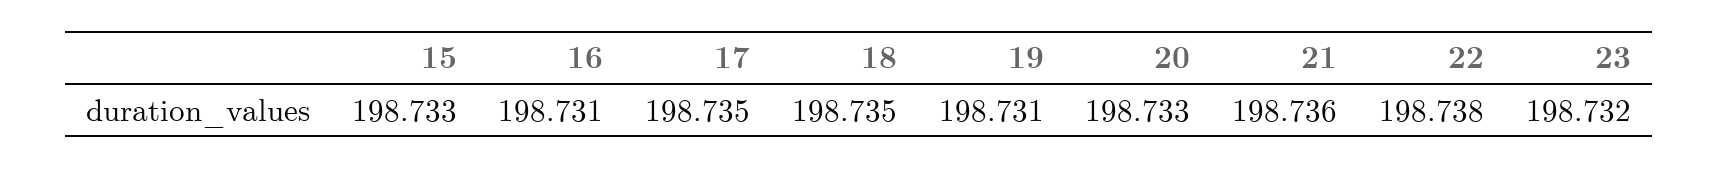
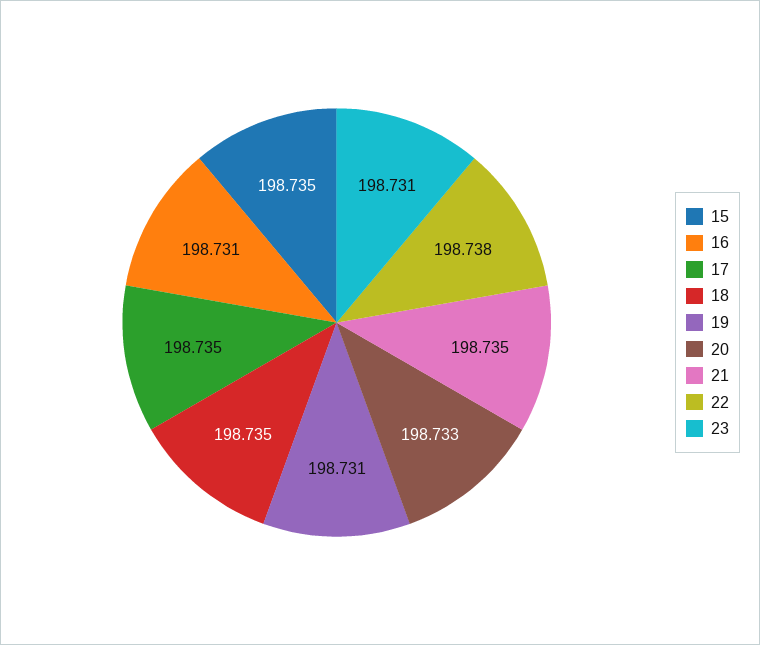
  {
-   "15": 198.733,
+   "15": 198.735,
    "16": 198.731,
    "17": 198.735,
    "18": 198.735,
    "19": 198.731,
    "20": 198.733,
-   "21": 198.736,
+   "21": 198.735,
    "22": 198.738,
-   "23": 198.732
+   "23": 198.731
  }

